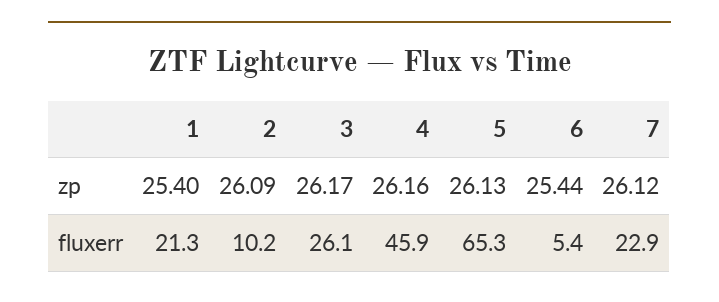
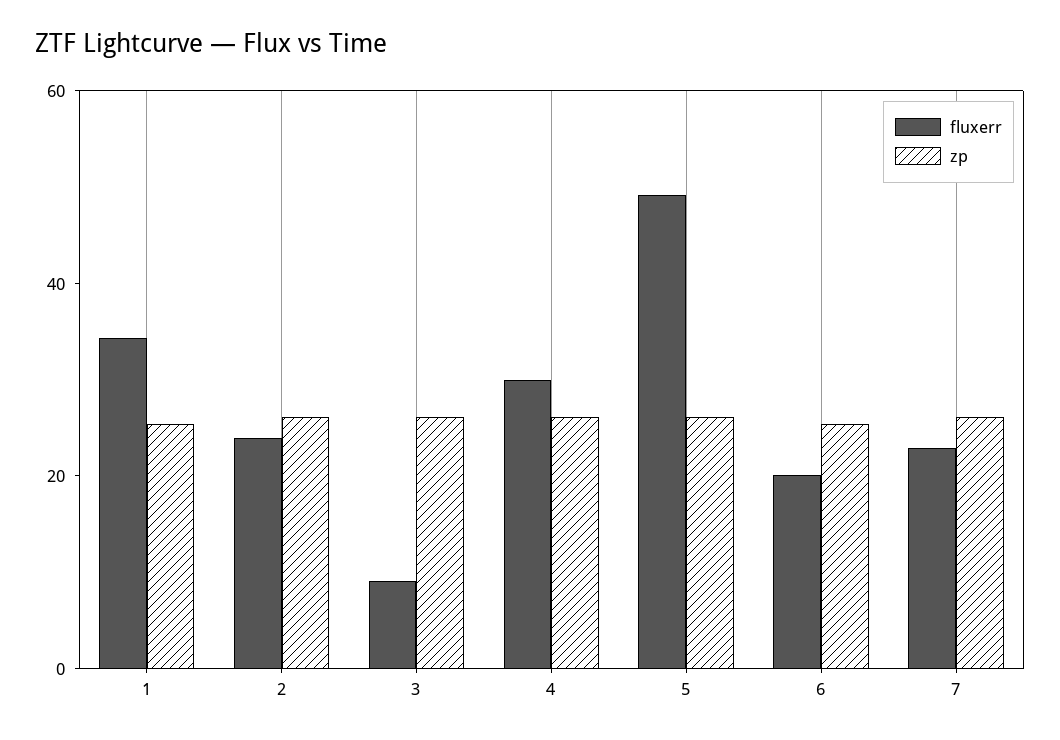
  {
    "zp": {
      "1": 25.4,
      "2": 26.09,
      "3": 26.17,
      "4": 26.16,
      "5": 26.13,
      "6": 25.44,
      "7": 26.12
    },
    "fluxerr": {
-     "1": 21.3,
+     "1": 35,
-     "2": 10.2,
+     "2": 25,
-     "3": 26.1,
+     "3": 10,
-     "4": 45.9,
+     "4": 30,
-     "5": 65.3,
+     "5": 50,
-     "6": 5.4,
+     "6": 20,
      "7": 22.9
    }
  }

